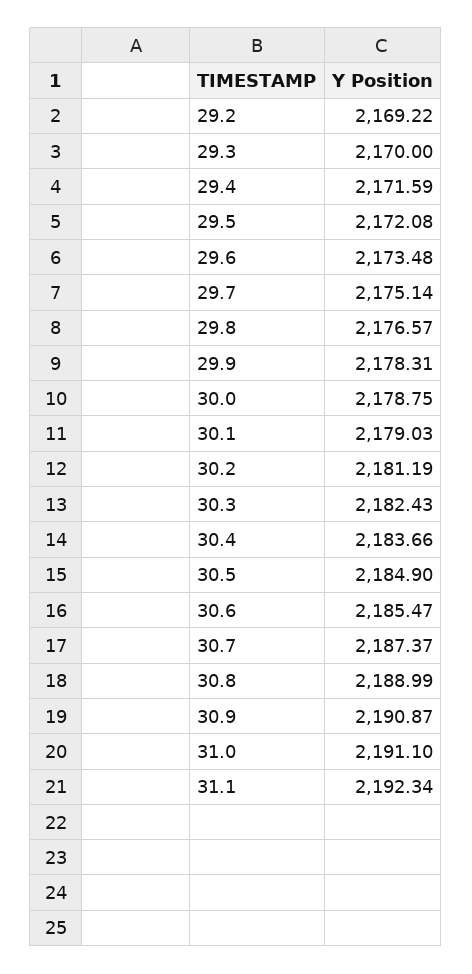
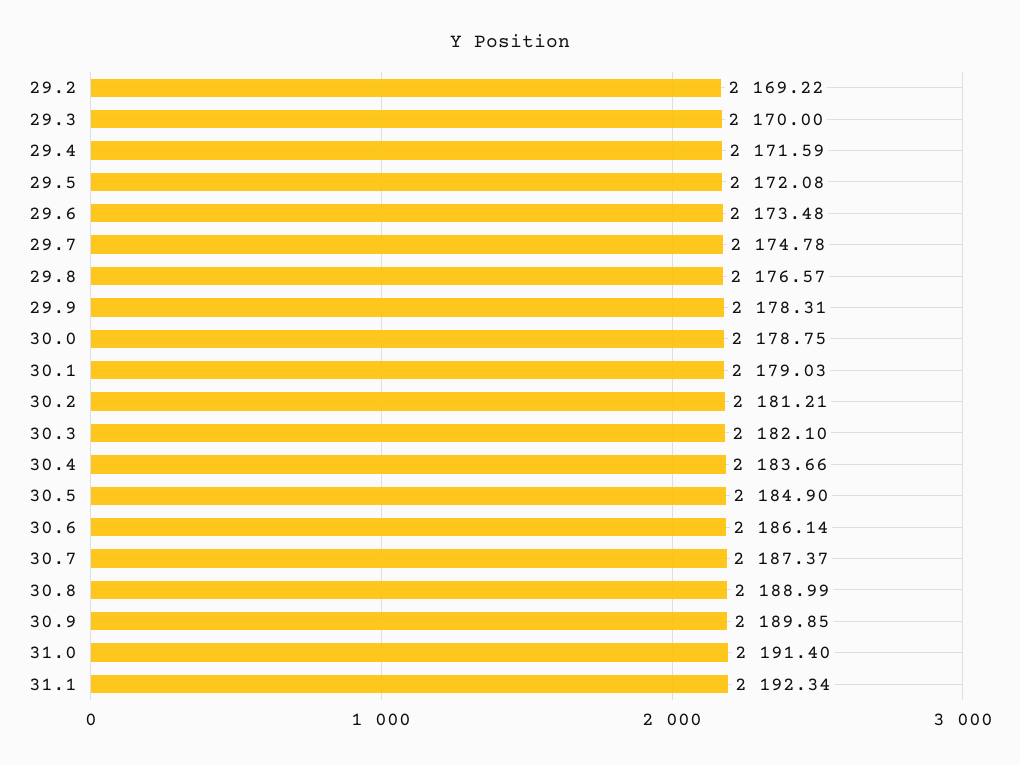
  {
    "29.2": 2169.22,
    "29.3": 2170,
    "29.4": 2171.59,
    "29.5": 2172.08,
    "29.6": 2173.48,
-   "29.7": 2175.14,
+   "29.7": 2174.78,
    "29.8": 2176.57,
    "29.9": 2178.31,
    "30.0": 2178.75,
    "30.1": 2179.03,
-   "30.2": 2181.19,
+   "30.2": 2181.21,
-   "30.3": 2182.43,
+   "30.3": 2182.1,
    "30.4": 2183.66,
    "30.5": 2184.9,
-   "30.6": 2185.47,
+   "30.6": 2186.14,
    "30.7": 2187.37,
    "30.8": 2188.99,
-   "30.9": 2190.87,
+   "30.9": 2189.85,
-   "31.0": 2191.1,
+   "31.0": 2191.4,
    "31.1": 2192.34
  }

